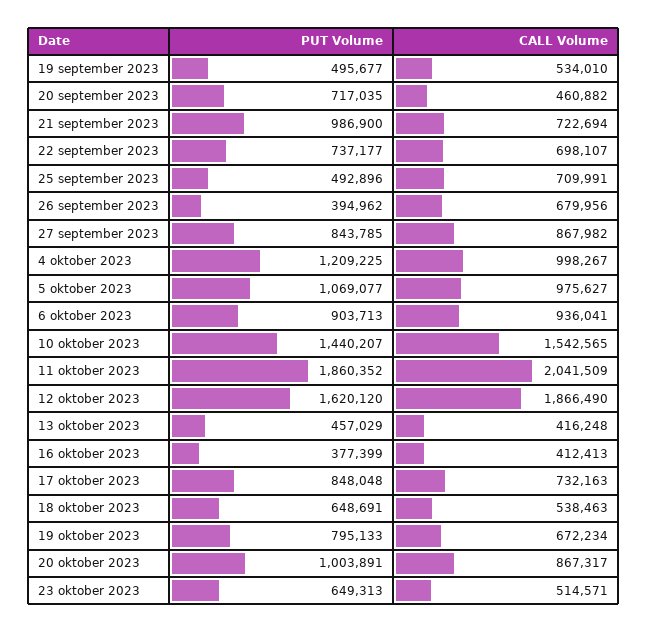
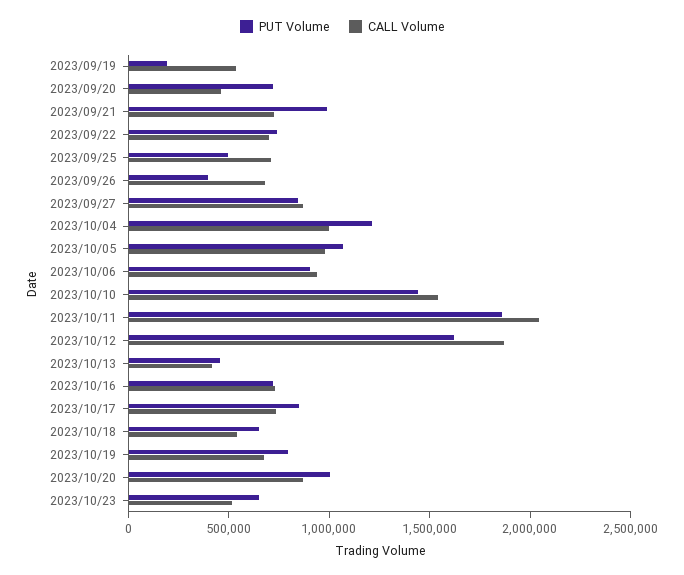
  {
    "PUT Volume": {
-     "19 september 2023": 495677,
+     "19 september 2023": 200000,
      "20 september 2023": 717035,
      "21 september 2023": 986900,
      "22 september 2023": 737177,
      "25 september 2023": 492896,
      "26 september 2023": 394962,
      "27 september 2023": 843785,
      "4 oktober 2023": 1209225,
      "5 oktober 2023": 1069077,
      "6 oktober 2023": 903713,
      "10 oktober 2023": 1440207,
      "11 oktober 2023": 1860352,
      "12 oktober 2023": 1620120,
      "13 oktober 2023": 457029,
-     "16 oktober 2023": 377399,
+     "16 oktober 2023": 700000,
      "17 oktober 2023": 848048,
      "18 oktober 2023": 648691,
      "19 oktober 2023": 795133,
      "20 oktober 2023": 1003891,
      "23 oktober 2023": 649313
    },
    "CALL Volume": {
      "19 september 2023": 534010,
      "20 september 2023": 460882,
      "21 september 2023": 722694,
      "22 september 2023": 698107,
      "25 september 2023": 709991,
      "26 september 2023": 679956,
      "27 september 2023": 867982,
      "4 oktober 2023": 998267,
      "5 oktober 2023": 975627,
      "6 oktober 2023": 936041,
      "10 oktober 2023": 1542565,
      "11 oktober 2023": 2041509,
      "12 oktober 2023": 1866490,
      "13 oktober 2023": 416248,
-     "16 oktober 2023": 412413,
+     "16 oktober 2023": 700000,
      "17 oktober 2023": 732163,
      "18 oktober 2023": 538463,
      "19 oktober 2023": 672234,
      "20 oktober 2023": 867317,
      "23 oktober 2023": 514571
    }
  }

